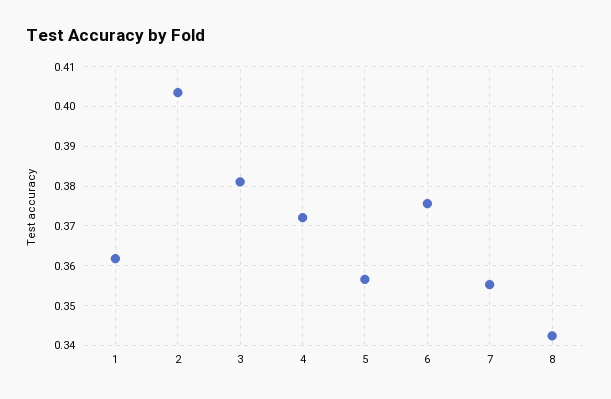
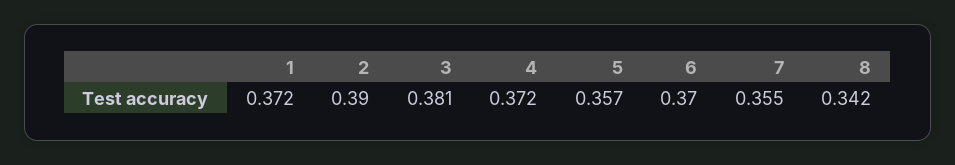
  {
-   "1": 0.362,
+   "1": 0.372,
-   "2": 0.404,
+   "2": 0.39,
    "3": 0.381,
    "4": 0.372,
    "5": 0.357,
-   "6": 0.376,
+   "6": 0.37,
    "7": 0.355,
    "8": 0.342
  }

